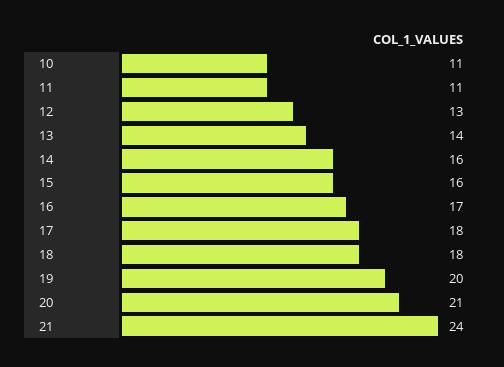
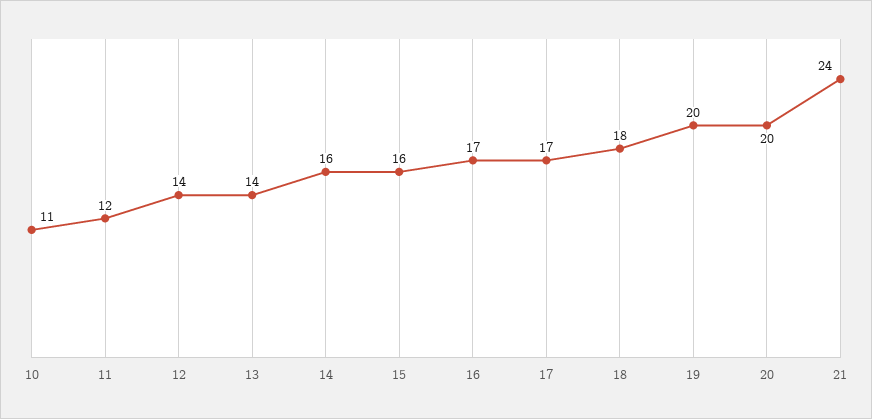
  {
    "10": 11,
-   "11": 11,
+   "11": 12,
-   "12": 13,
+   "12": 14,
    "13": 14,
    "14": 16,
    "15": 16,
    "16": 17,
-   "17": 18,
+   "17": 17,
    "18": 18,
    "19": 20,
-   "20": 21,
+   "20": 20,
    "21": 24
  }

